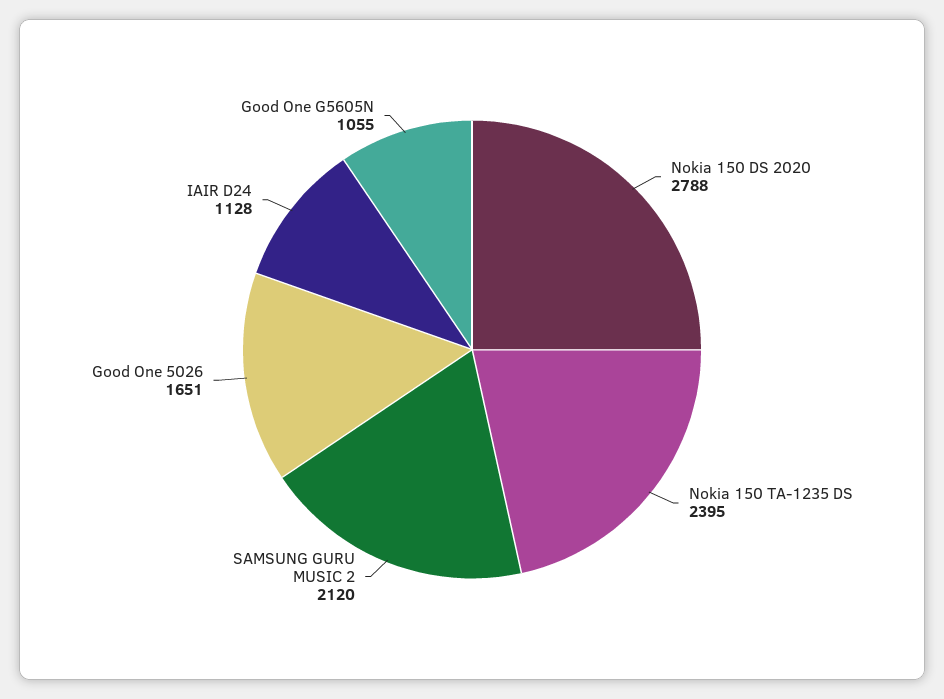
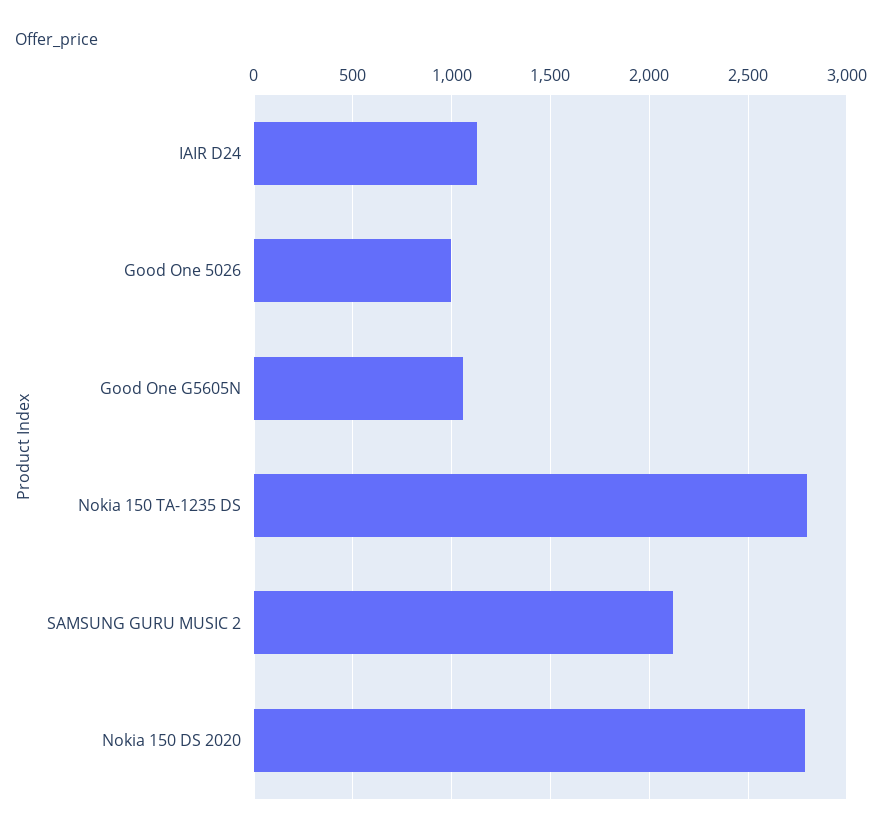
  {
    "Nokia 150 DS 2020": 2788,
-   "Nokia 150 TA-1235 DS": 2395,
+   "Nokia 150 TA-1235 DS": 2800,
    "SAMSUNG GURU MUSIC 2": 2120,
-   "Good One 5026": 1651,
+   "Good One 5026": 1000,
    "IAIR D24": 1128,
    "Good One G5605N": 1055
  }

